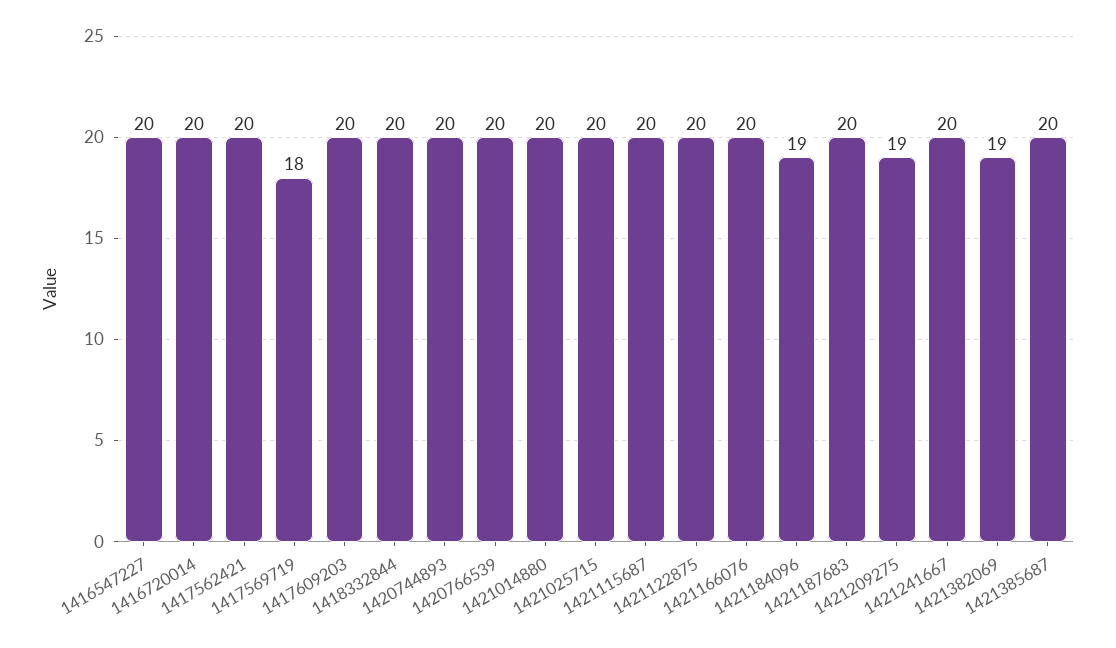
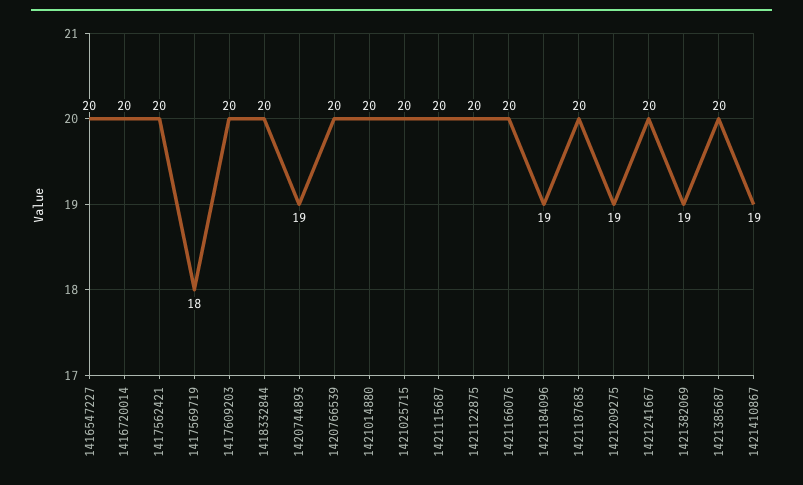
  {
    "1416547227": 20,
    "1416720014": 20,
    "1417562421": 20,
    "1417569719": 18,
    "1417609203": 20,
    "1418332844": 20,
-   "1420744893": 20,
+   "1420744893": 19,
    "1420766539": 20,
    "1421014880": 20,
    "1421025715": 20,
    "1421115687": 20,
    "1421122875": 20,
    "1421166076": 20,
    "1421184096": 19,
    "1421187683": 20,
    "1421209275": 19,
    "1421241667": 20,
    "1421382069": 19,
-   "1421385687": 20
+   "1421385687": 20,
+   "1421410867": 19
  }

